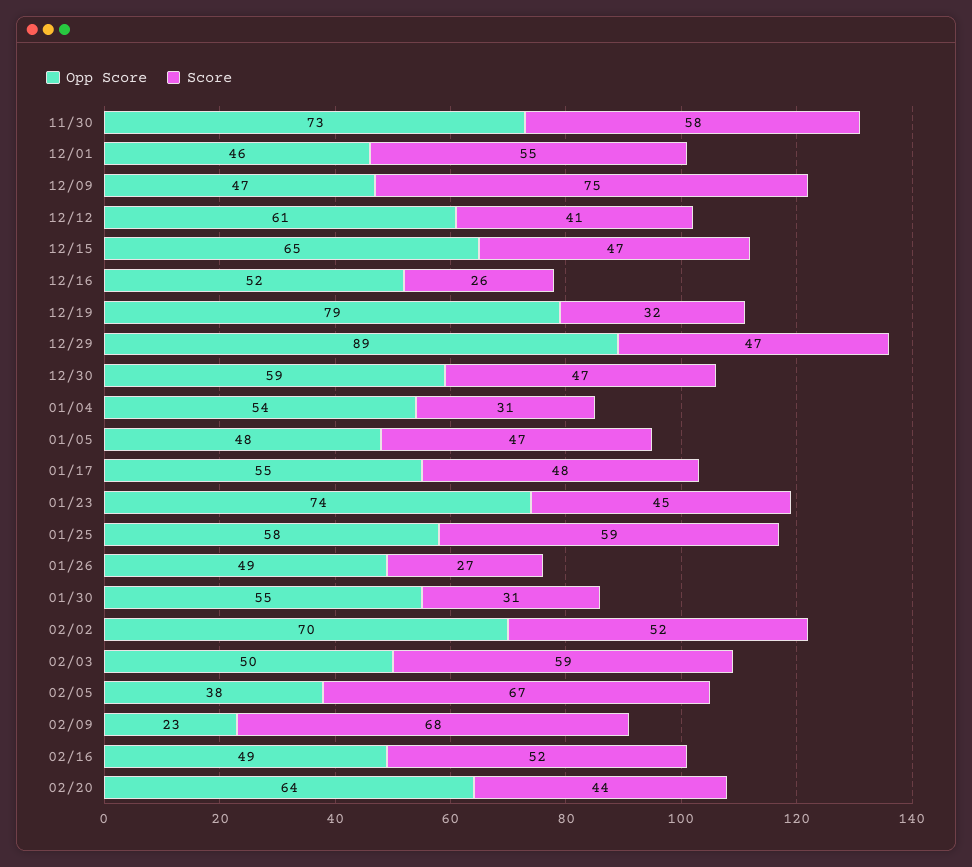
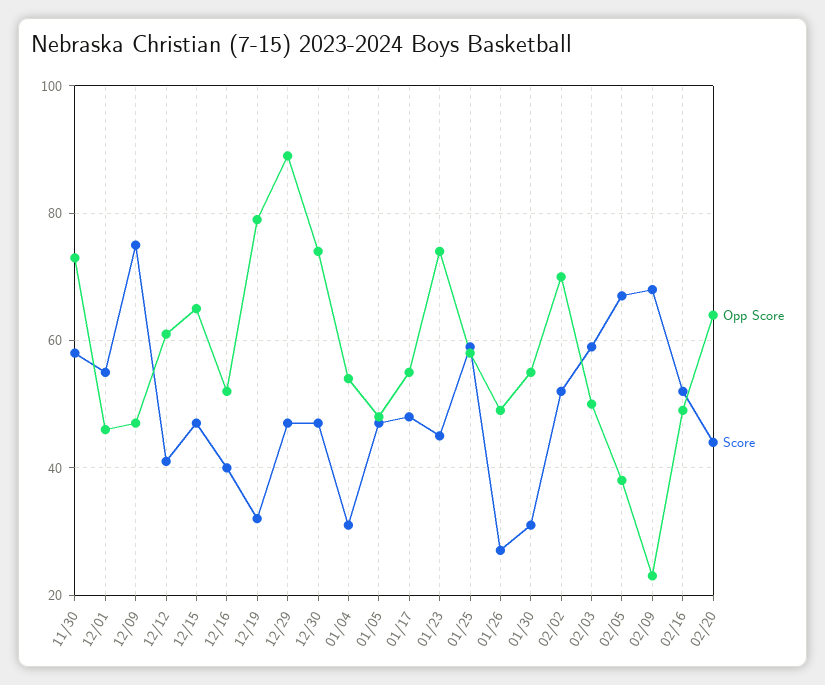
  {
    "Opp Score": {
      "11/30": 73,
      "12/01": 46,
      "12/09": 47,
      "12/12": 61,
      "12/15": 65,
      "12/16": 52,
      "12/19": 79,
      "12/29": 89,
-     "12/30": 59,
+     "12/30": 75,
      "01/04": 54,
      "01/05": 48,
      "01/17": 55,
      "01/23": 74,
      "01/25": 58,
      "01/26": 49,
      "01/30": 55,
      "02/02": 70,
      "02/03": 50,
      "02/05": 38,
      "02/09": 23,
      "02/16": 49,
      "02/20": 64
    },
    "Score": {
      "11/30": 58,
      "12/01": 55,
      "12/09": 75,
      "12/12": 41,
      "12/15": 47,
-     "12/16": 26,
+     "12/16": 40,
      "12/19": 32,
      "12/29": 47,
      "12/30": 47,
      "01/04": 31,
      "01/05": 47,
      "01/17": 48,
      "01/23": 45,
      "01/25": 59,
      "01/26": 27,
      "01/30": 31,
      "02/02": 52,
      "02/03": 59,
      "02/05": 67,
      "02/09": 68,
      "02/16": 52,
      "02/20": 44
    }
  }

